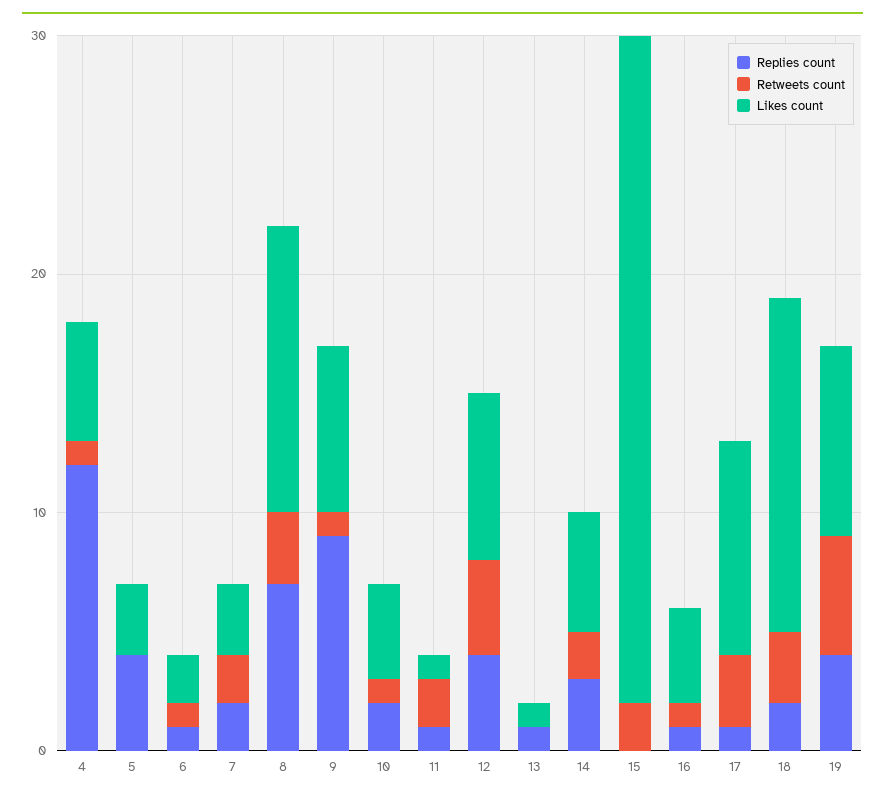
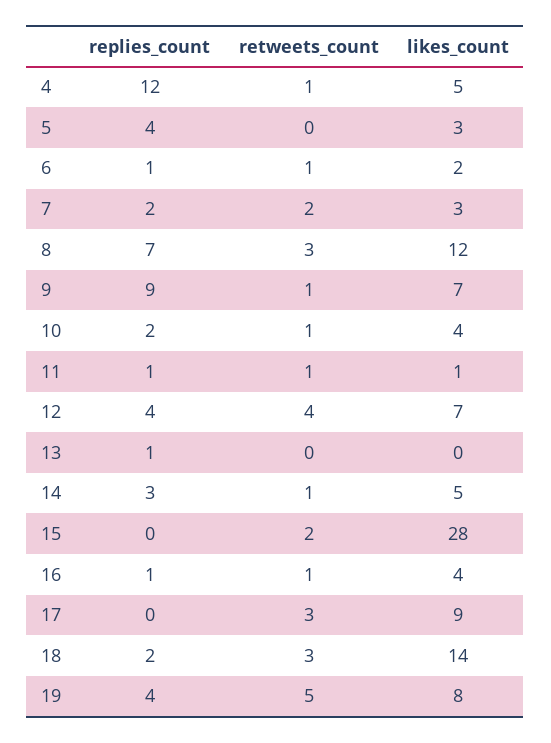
  {
    "Replies count": {
      "4": 12,
      "5": 4,
      "6": 1,
      "7": 2,
      "8": 7,
      "9": 9,
      "10": 2,
      "11": 1,
      "12": 4,
      "13": 1,
      "14": 3,
      "15": 0,
      "16": 1,
-     "17": 1,
+     "17": 0,
      "18": 2,
      "19": 4
    },
    "Retweets count": {
      "4": 1,
      "5": 0,
      "6": 1,
      "7": 2,
      "8": 3,
      "9": 1,
      "10": 1,
-     "11": 2,
+     "11": 1,
      "12": 4,
      "13": 0,
-     "14": 2,
+     "14": 1,
      "15": 2,
      "16": 1,
      "17": 3,
      "18": 3,
      "19": 5
    },
    "Likes count": {
      "4": 5,
      "5": 3,
      "6": 2,
      "7": 3,
      "8": 12,
      "9": 7,
      "10": 4,
      "11": 1,
      "12": 7,
-     "13": 1,
+     "13": 0,
      "14": 5,
      "15": 28,
      "16": 4,
      "17": 9,
      "18": 14,
      "19": 8
    }
  }

